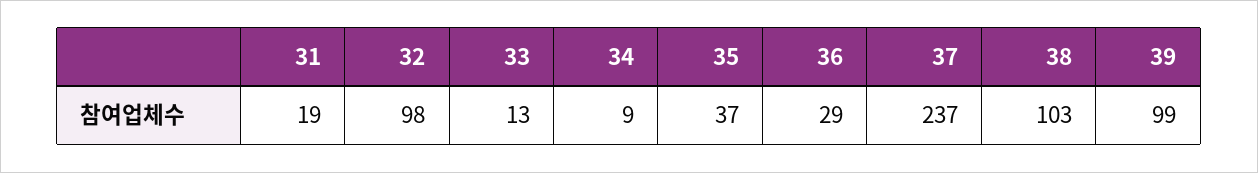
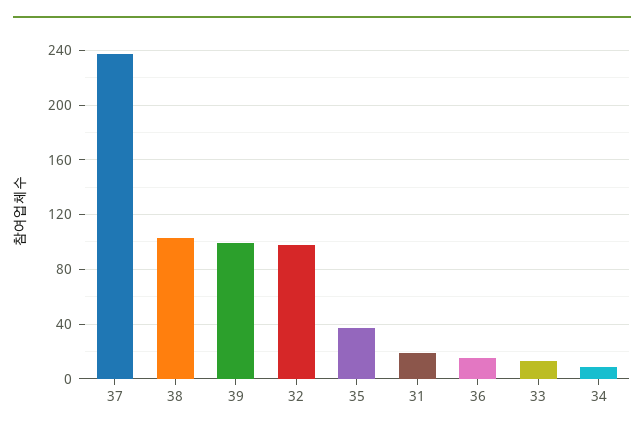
  {
    "31": 19,
    "32": 98,
    "33": 13,
    "34": 9,
    "35": 37,
-   "36": 29,
+   "36": 15,
    "37": 237,
    "38": 103,
    "39": 99
  }

